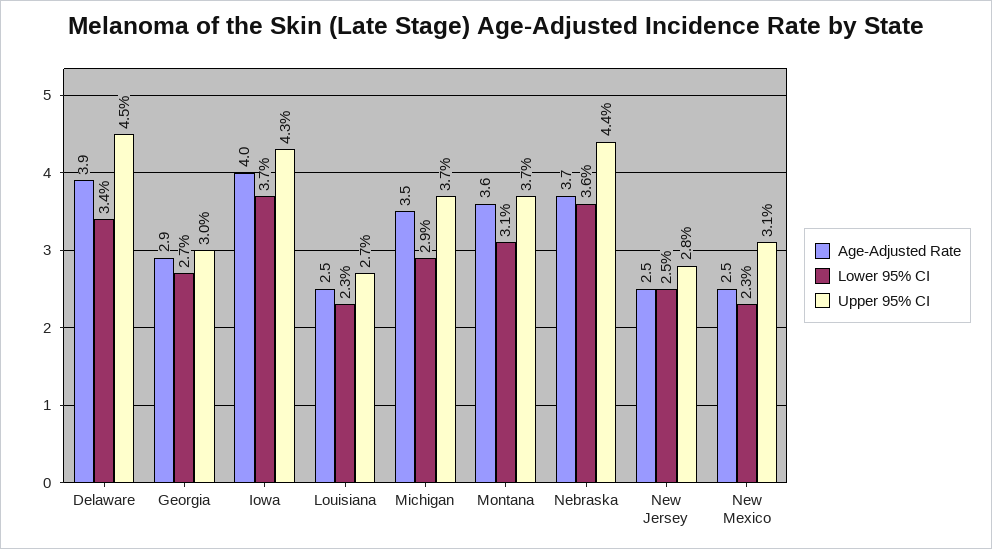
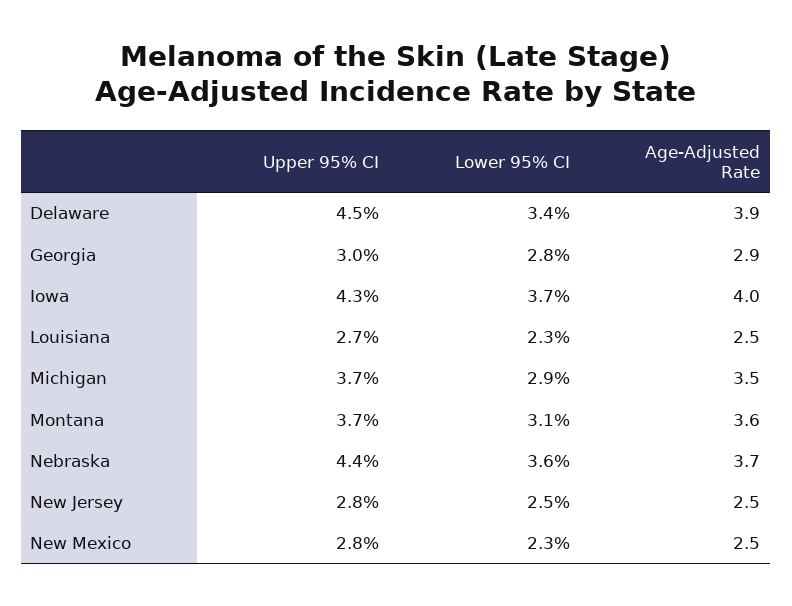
  {
    "Age-Adjusted Rate": {
      "Delaware": 3.9,
      "Georgia": 2.9,
      "Iowa": 4,
      "Louisiana": 2.5,
      "Michigan": 3.5,
      "Montana": 3.6,
      "Nebraska": 3.7,
      "New Jersey": 2.5,
      "New Mexico": 2.5
    },
    "Lower 95% CI": {
      "Delaware": 3.4,
-     "Georgia": 2.7,
+     "Georgia": 2.8,
      "Iowa": 3.7,
      "Louisiana": 2.3,
      "Michigan": 2.9,
      "Montana": 3.1,
      "Nebraska": 3.6,
      "New Jersey": 2.5,
      "New Mexico": 2.3
    },
    "Upper 95% CI": {
      "Delaware": 4.5,
      "Georgia": 3,
      "Iowa": 4.3,
      "Louisiana": 2.7,
      "Michigan": 3.7,
      "Montana": 3.7,
      "Nebraska": 4.4,
      "New Jersey": 2.8,
-     "New Mexico": 3.1
+     "New Mexico": 2.8
    }
  }

